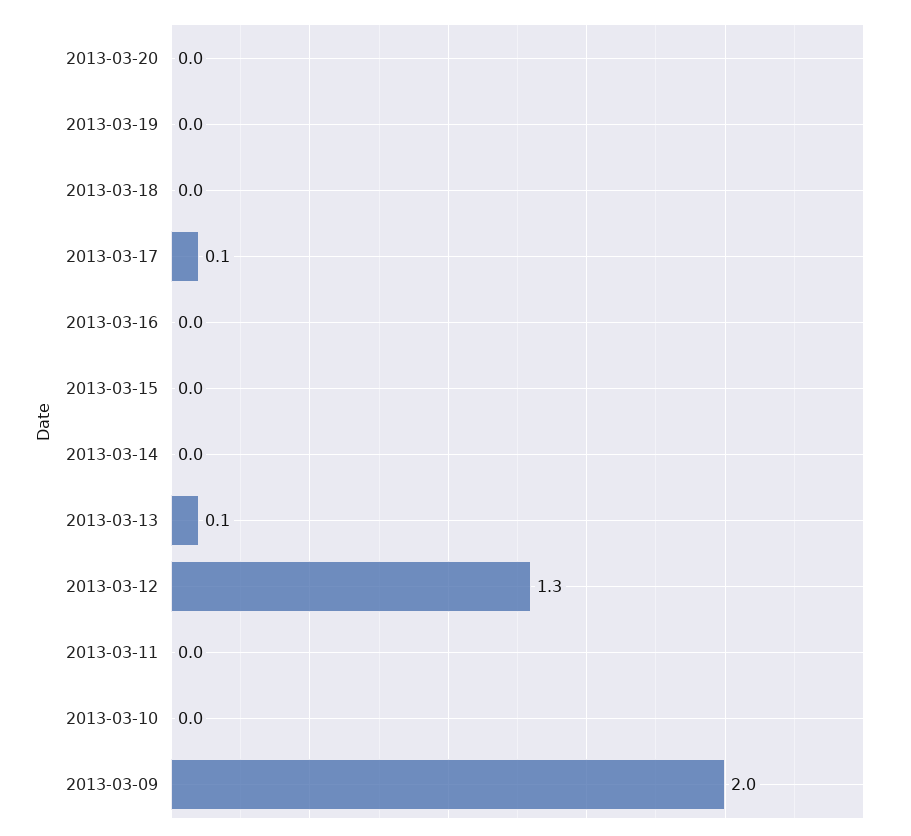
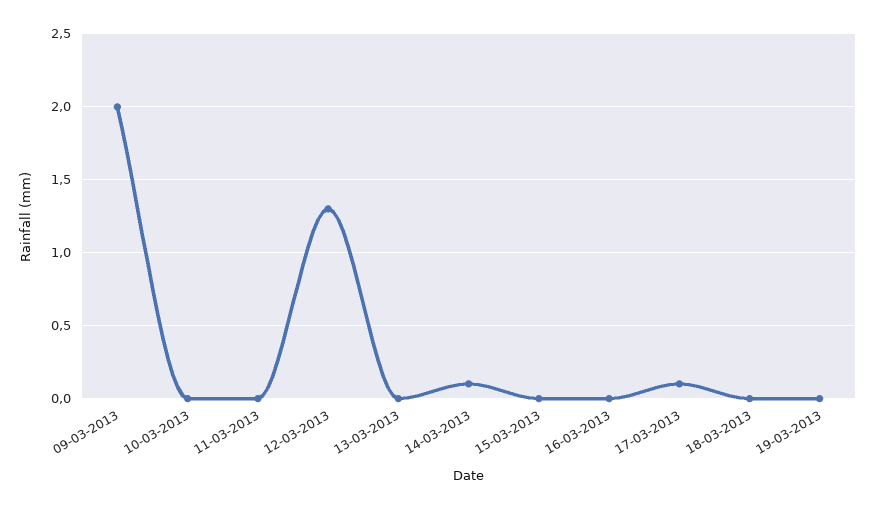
  {
-   "2013-03-20": 0,
    "2013-03-19": 0,
    "2013-03-18": 0,
    "2013-03-17": 0.1,
    "2013-03-16": 0,
    "2013-03-15": 0,
-   "2013-03-14": 0,
+   "2013-03-14": 0.1,
-   "2013-03-13": 0.1,
+   "2013-03-13": 0,
    "2013-03-12": 1.3,
    "2013-03-11": 0,
    "2013-03-10": 0,
    "2013-03-09": 2
  }

